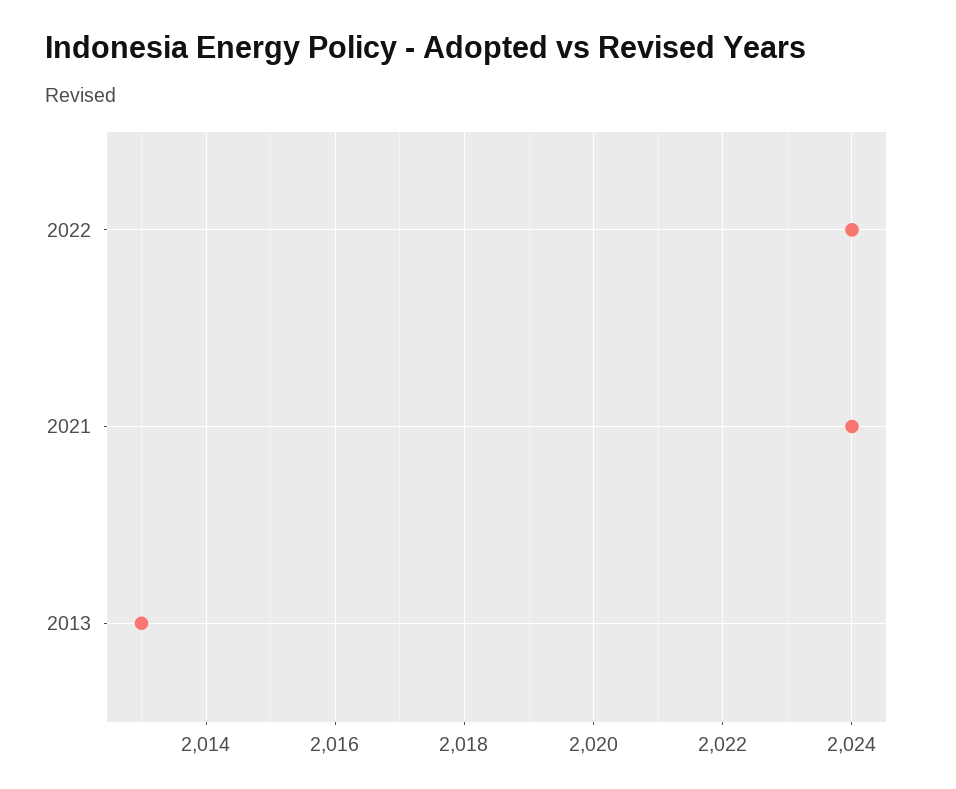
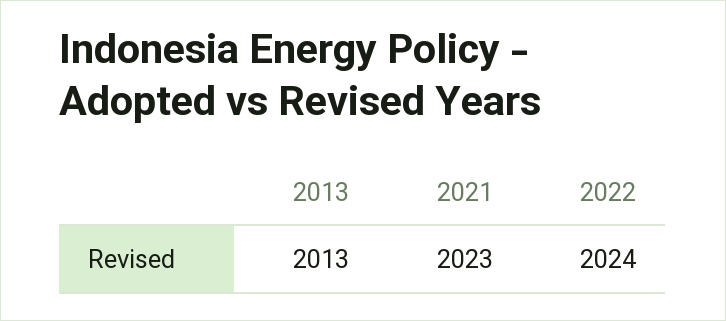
  {
    "2022": 2024,
-   "2021": 2024,
+   "2021": 2023,
    "2013": 2013
  }

